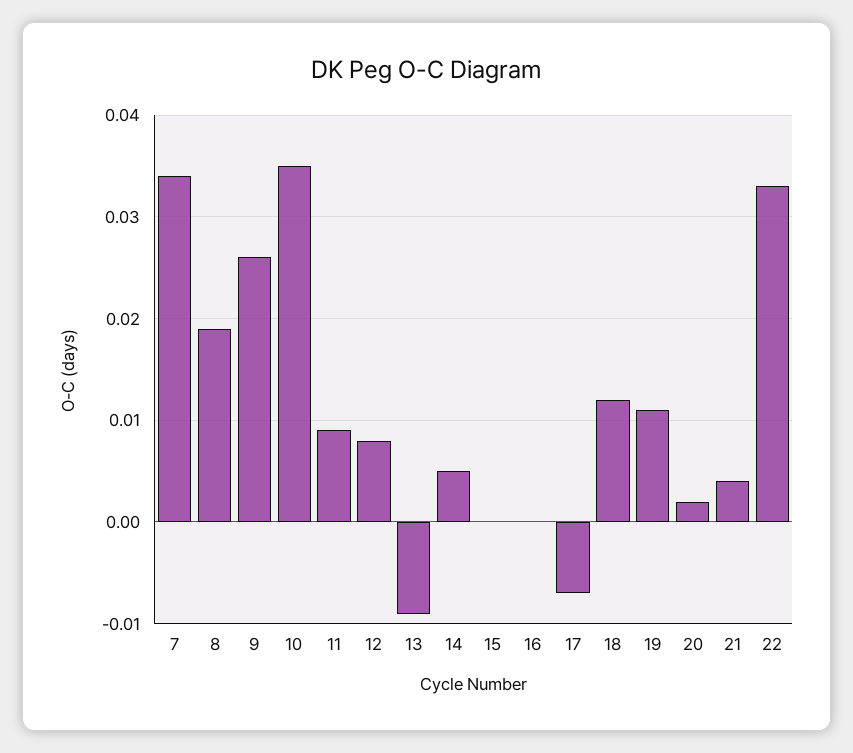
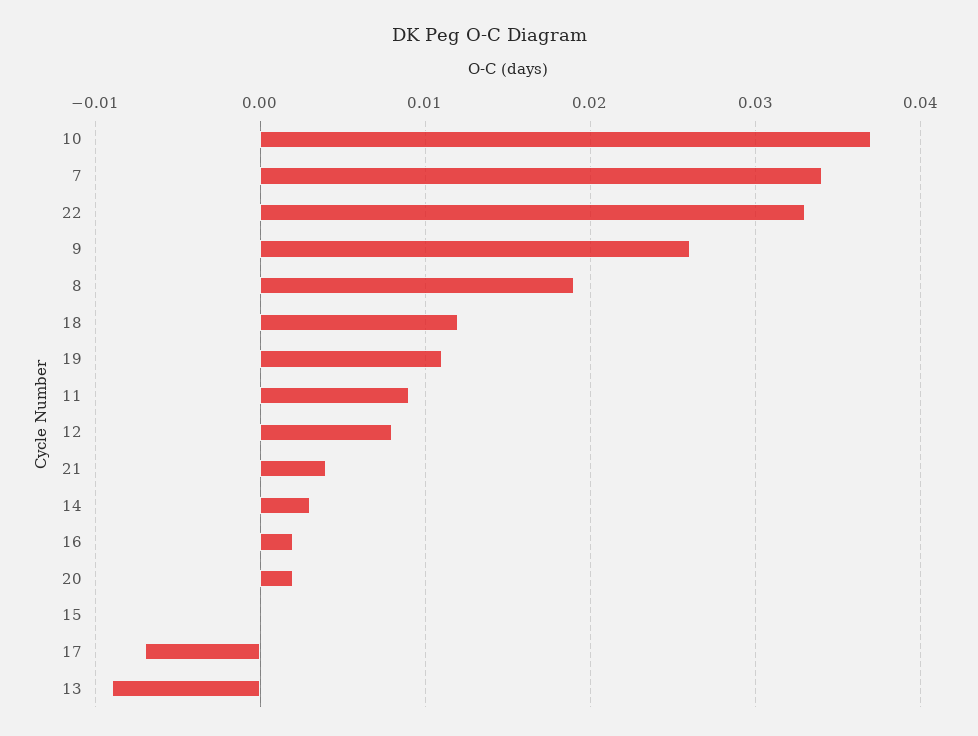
  {
    "7": 0.034,
    "8": 0.019,
    "9": 0.026,
-   "10": 0.035,
+   "10": 0.037,
    "11": 0.009,
    "12": 0.008,
    "13": -0.009,
-   "14": 0.005,
+   "14": 0.003,
    "15": 0,
-   "16": 0,
+   "16": 0.002,
    "17": -0.007,
    "18": 0.012,
    "19": 0.011,
    "20": 0.002,
    "21": 0.004,
    "22": 0.033
  }

